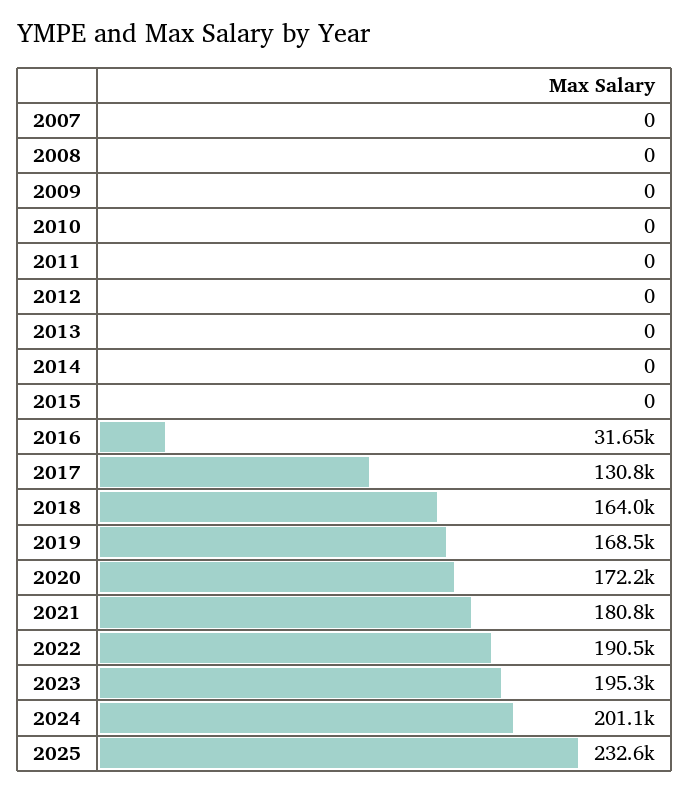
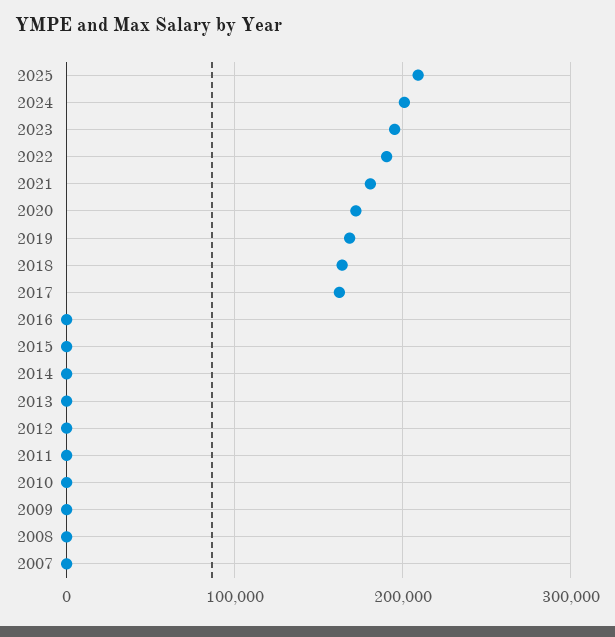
  {
    "2007": 0,
    "2008": 0,
    "2009": 0,
    "2010": 0,
    "2011": 0,
    "2012": 0,
    "2013": 0,
    "2014": 0,
    "2015": 0,
-   "2016": 31650,
+   "2016": 0,
-   "2017": 130800,
+   "2017": 160000,
    "2018": 164000,
    "2019": 168500,
    "2020": 172200,
    "2021": 180800,
    "2022": 190500,
    "2023": 195300,
    "2024": 201100,
-   "2025": 232600
+   "2025": 210000
  }

